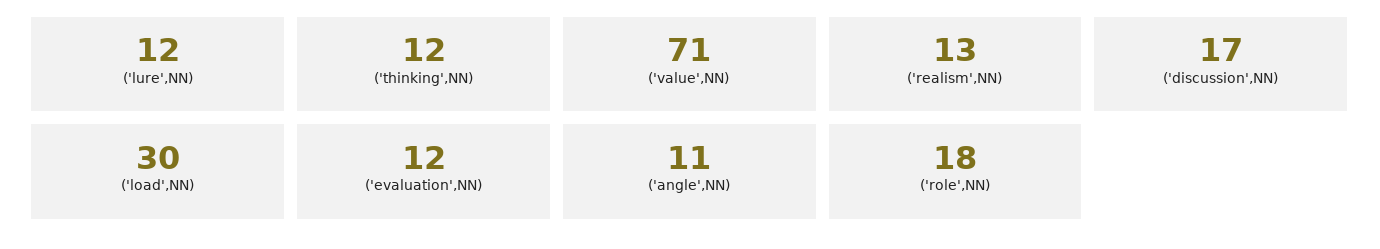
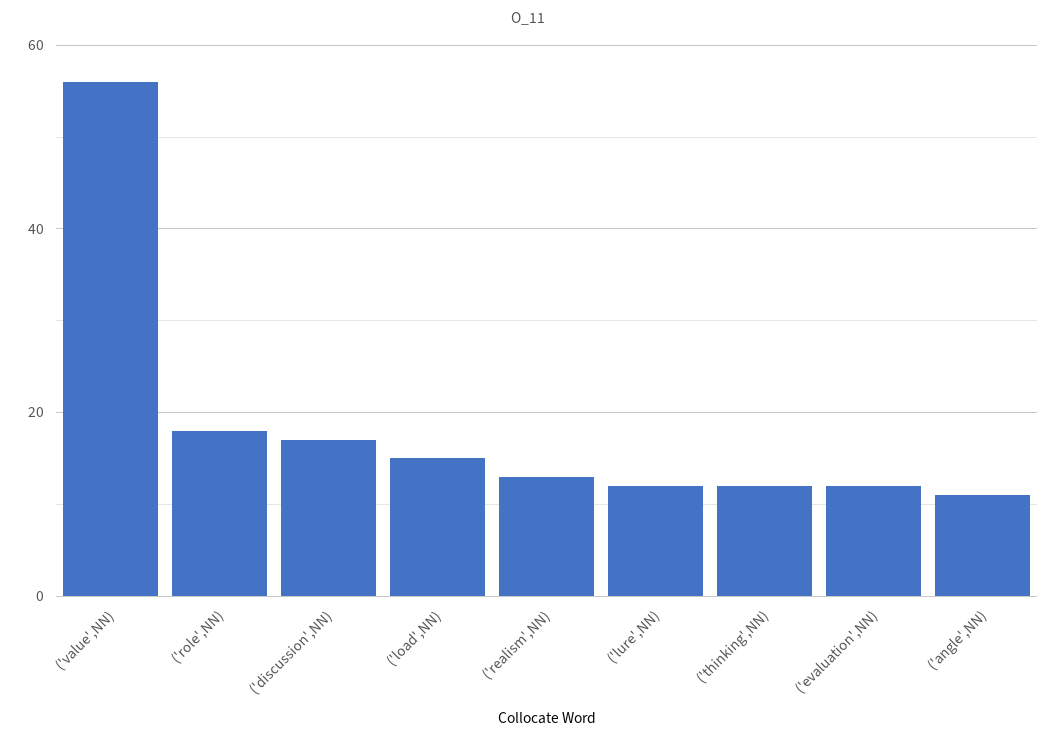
  {
    "('lure',NN)": 12,
    "('thinking',NN)": 12,
-   "('value',NN)": 71,
+   "('value',NN)": 55,
    "('realism',NN)": 13,
    "('discussion',NN)": 17,
-   "('load',NN)": 30,
+   "('load',NN)": 15,
    "('evaluation',NN)": 12,
    "('angle',NN)": 11,
    "('role',NN)": 18
  }

